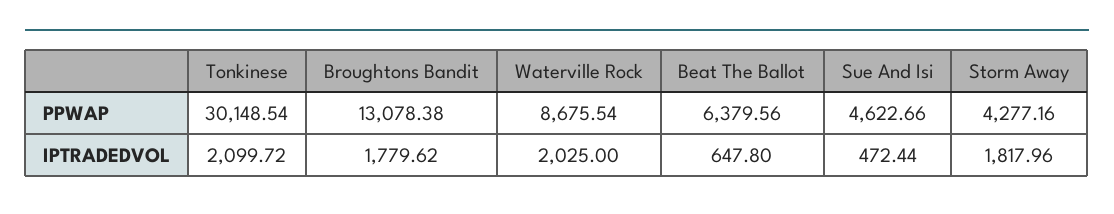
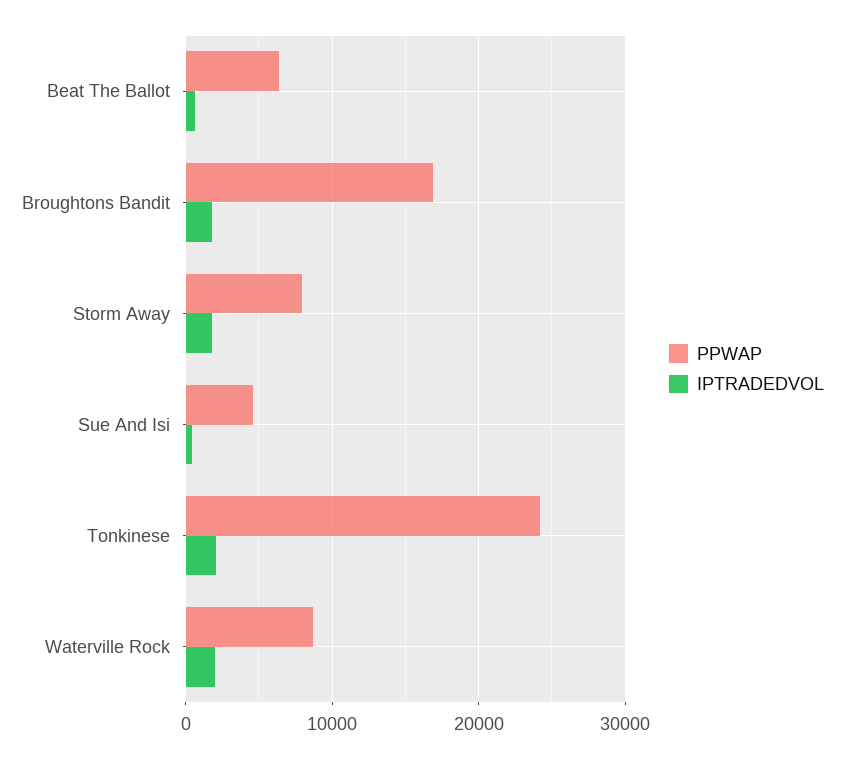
  {
    "PPWAP": {
-     "Tonkinese": 30148.54,
+     "Tonkinese": 24000,
-     "Broughtons Bandit": 13078.38,
+     "Broughtons Bandit": 17000,
      "Waterville Rock": 8675.54,
      "Beat The Ballot": 6379.56,
      "Sue And Isi": 4622.66,
-     "Storm Away": 4277.16
+     "Storm Away": 8000
    },
    "IPTRADEDVOL": {
      "Tonkinese": 2099.72,
      "Broughtons Bandit": 1779.62,
      "Waterville Rock": 2025,
      "Beat The Ballot": 647.8,
      "Sue And Isi": 472.44,
      "Storm Away": 1817.96
    }
  }

